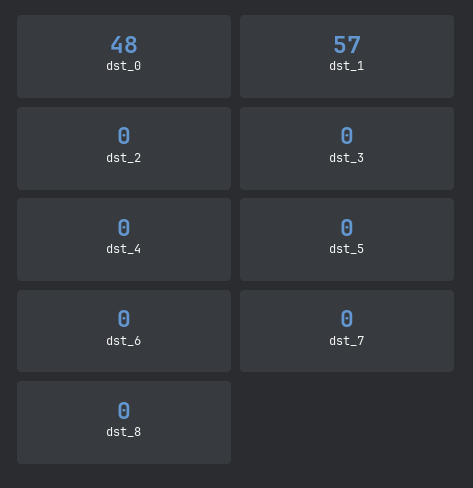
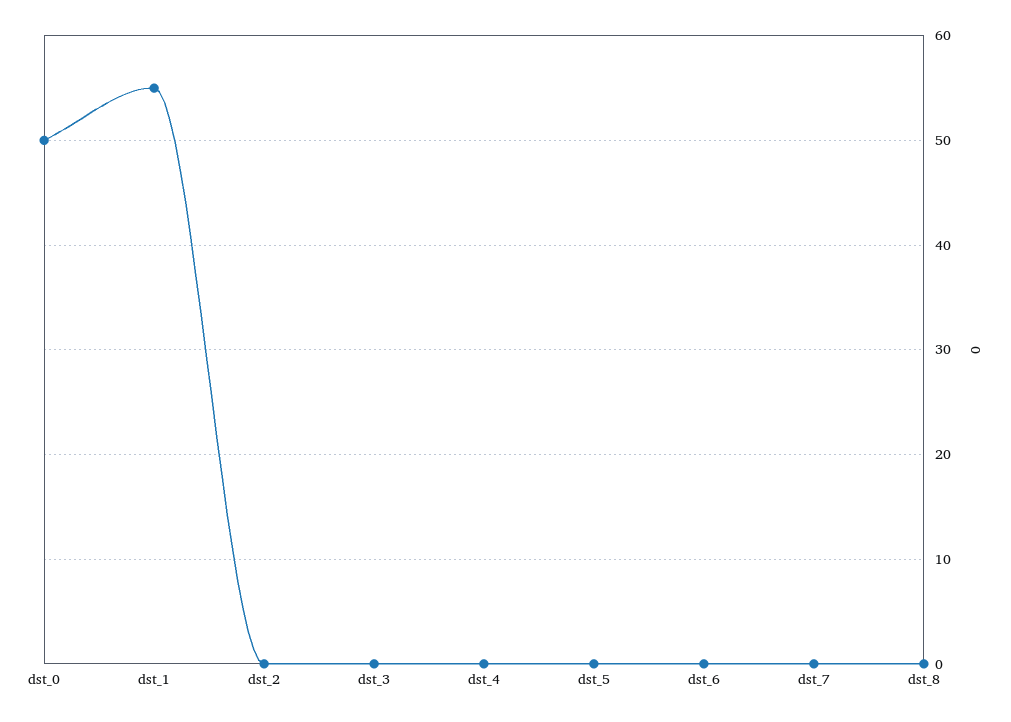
  {
-   "dst_0": 48,
+   "dst_0": 50,
-   "dst_1": 57,
+   "dst_1": 55,
    "dst_2": 0,
    "dst_3": 0,
    "dst_4": 0,
    "dst_5": 0,
    "dst_6": 0,
    "dst_7": 0,
    "dst_8": 0
  }

